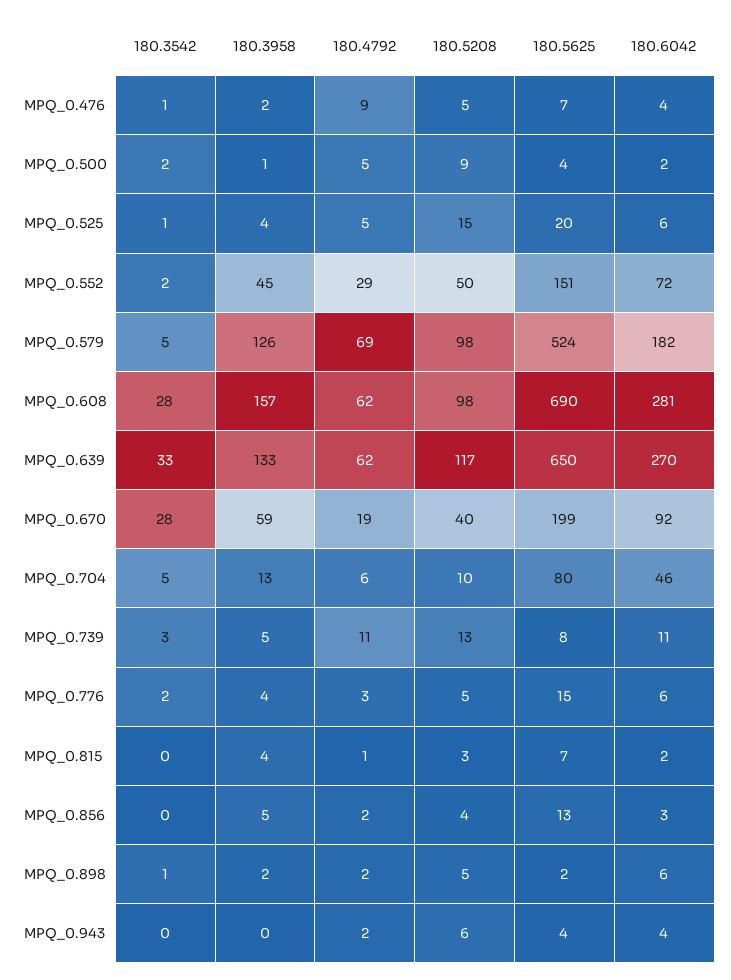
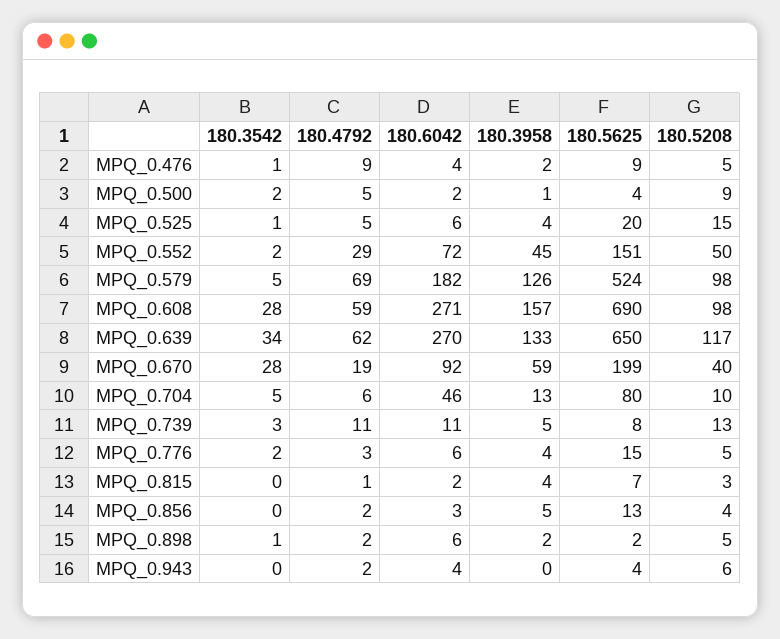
  {
    "180.3542": {
      "MPQ_0.476": 1,
      "MPQ_0.500": 2,
      "MPQ_0.525": 1,
      "MPQ_0.552": 2,
      "MPQ_0.579": 5,
      "MPQ_0.608": 28,
-     "MPQ_0.639": 33,
+     "MPQ_0.639": 34,
      "MPQ_0.670": 28,
      "MPQ_0.704": 5,
      "MPQ_0.739": 3,
      "MPQ_0.776": 2,
      "MPQ_0.815": 0,
      "MPQ_0.856": 0,
      "MPQ_0.898": 1,
      "MPQ_0.943": 0
    },
    "180.3958": {
      "MPQ_0.476": 2,
      "MPQ_0.500": 1,
      "MPQ_0.525": 4,
      "MPQ_0.552": 45,
      "MPQ_0.579": 126,
      "MPQ_0.608": 157,
      "MPQ_0.639": 133,
      "MPQ_0.670": 59,
      "MPQ_0.704": 13,
      "MPQ_0.739": 5,
      "MPQ_0.776": 4,
      "MPQ_0.815": 4,
      "MPQ_0.856": 5,
      "MPQ_0.898": 2,
      "MPQ_0.943": 0
    },
    "180.4792": {
      "MPQ_0.476": 9,
      "MPQ_0.500": 5,
      "MPQ_0.525": 5,
      "MPQ_0.552": 29,
      "MPQ_0.579": 69,
-     "MPQ_0.608": 62,
+     "MPQ_0.608": 59,
      "MPQ_0.639": 62,
      "MPQ_0.670": 19,
      "MPQ_0.704": 6,
      "MPQ_0.739": 11,
      "MPQ_0.776": 3,
      "MPQ_0.815": 1,
      "MPQ_0.856": 2,
      "MPQ_0.898": 2,
      "MPQ_0.943": 2
    },
    "180.5208": {
      "MPQ_0.476": 5,
      "MPQ_0.500": 9,
      "MPQ_0.525": 15,
      "MPQ_0.552": 50,
      "MPQ_0.579": 98,
      "MPQ_0.608": 98,
      "MPQ_0.639": 117,
      "MPQ_0.670": 40,
      "MPQ_0.704": 10,
      "MPQ_0.739": 13,
      "MPQ_0.776": 5,
      "MPQ_0.815": 3,
      "MPQ_0.856": 4,
      "MPQ_0.898": 5,
      "MPQ_0.943": 6
    },
    "180.5625": {
-     "MPQ_0.476": 7,
+     "MPQ_0.476": 9,
      "MPQ_0.500": 4,
      "MPQ_0.525": 20,
      "MPQ_0.552": 151,
      "MPQ_0.579": 524,
      "MPQ_0.608": 690,
      "MPQ_0.639": 650,
      "MPQ_0.670": 199,
      "MPQ_0.704": 80,
      "MPQ_0.739": 8,
      "MPQ_0.776": 15,
      "MPQ_0.815": 7,
      "MPQ_0.856": 13,
      "MPQ_0.898": 2,
      "MPQ_0.943": 4
    },
    "180.6042": {
      "MPQ_0.476": 4,
      "MPQ_0.500": 2,
      "MPQ_0.525": 6,
      "MPQ_0.552": 72,
      "MPQ_0.579": 182,
-     "MPQ_0.608": 281,
+     "MPQ_0.608": 271,
      "MPQ_0.639": 270,
      "MPQ_0.670": 92,
      "MPQ_0.704": 46,
      "MPQ_0.739": 11,
      "MPQ_0.776": 6,
      "MPQ_0.815": 2,
      "MPQ_0.856": 3,
      "MPQ_0.898": 6,
      "MPQ_0.943": 4
    }
  }

